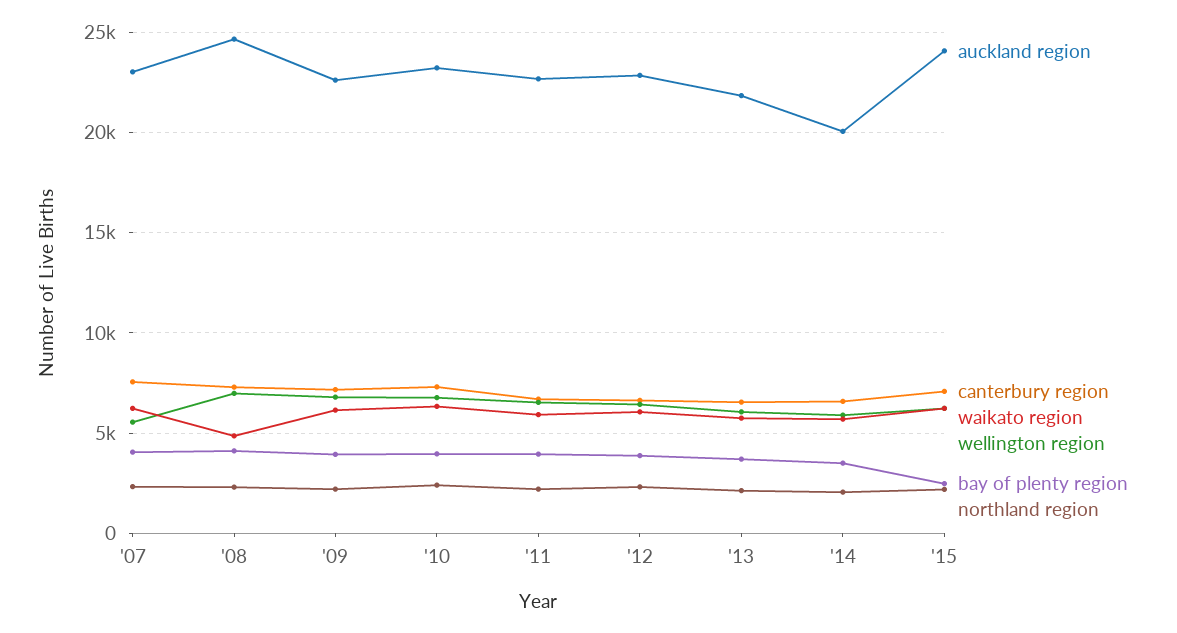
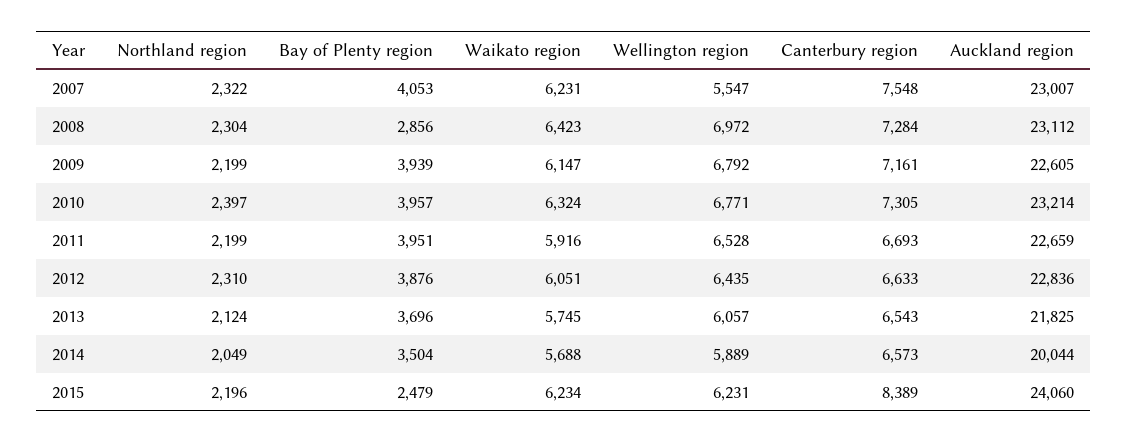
  {
    "auckland region": {
      "'07": 23007,
-     "'08": 24500,
+     "'08": 23112,
      "'09": 22605,
      "'10": 23214,
      "'11": 22659,
      "'12": 22836,
      "'13": 21825,
      "'14": 20044,
      "'15": 24060
    },
    "canterbury region": {
      "'07": 7548,
      "'08": 7284,
      "'09": 7161,
      "'10": 7305,
      "'11": 6693,
      "'12": 6633,
      "'13": 6543,
      "'14": 6573,
-     "'15": 7000
+     "'15": 8389
    },
    "waikato region": {
      "'07": 6231,
-     "'08": 5000,
+     "'08": 6423,
      "'09": 6147,
      "'10": 6324,
      "'11": 5916,
      "'12": 6051,
      "'13": 5745,
      "'14": 5688,
      "'15": 6234
    },
    "wellington region": {
      "'07": 5547,
      "'08": 6972,
      "'09": 6792,
      "'10": 6771,
      "'11": 6528,
      "'12": 6435,
      "'13": 6057,
      "'14": 5889,
      "'15": 6231
    },
    "bay of plenty region": {
      "'07": 4053,
-     "'08": 4000,
+     "'08": 2856,
      "'09": 3939,
      "'10": 3957,
      "'11": 3951,
      "'12": 3876,
      "'13": 3696,
      "'14": 3504,
      "'15": 2479
    },
    "northland region": {
      "'07": 2322,
      "'08": 2304,
      "'09": 2199,
      "'10": 2397,
      "'11": 2199,
      "'12": 2310,
      "'13": 2124,
      "'14": 2049,
      "'15": 2196
    }
  }

